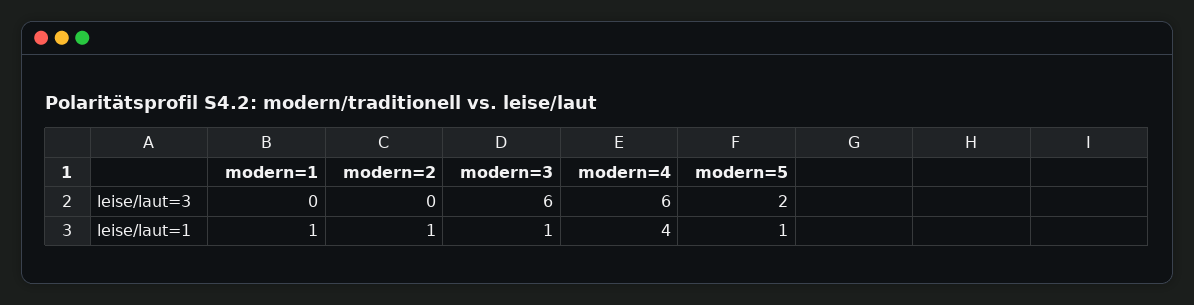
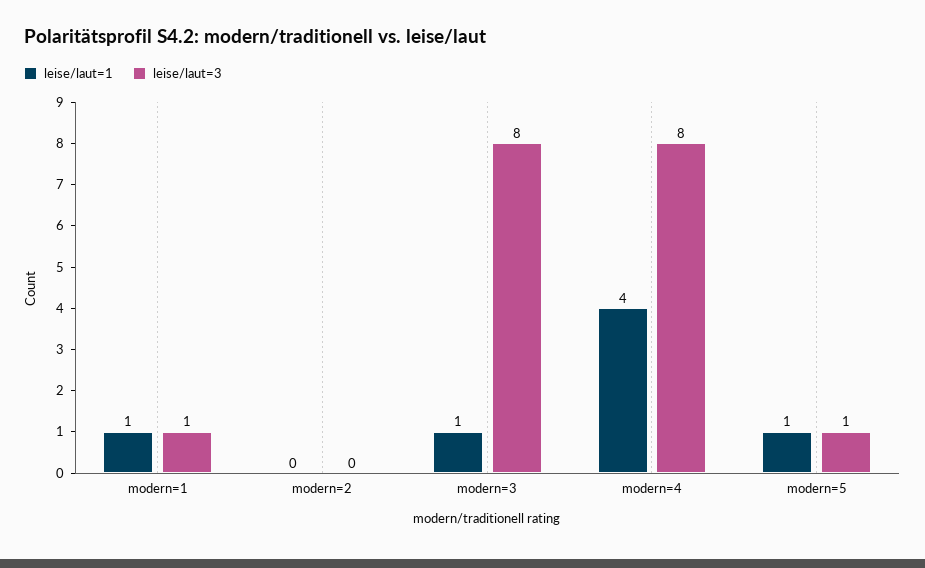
  {
    "leise/laut=3": {
-     "modern=1": 0,
+     "modern=1": 1,
      "modern=2": 0,
-     "modern=3": 6,
+     "modern=3": 8,
-     "modern=4": 6,
+     "modern=4": 8,
-     "modern=5": 2
+     "modern=5": 1
    },
    "leise/laut=1": {
      "modern=1": 1,
-     "modern=2": 1,
+     "modern=2": 0,
      "modern=3": 1,
      "modern=4": 4,
      "modern=5": 1
    }
  }

